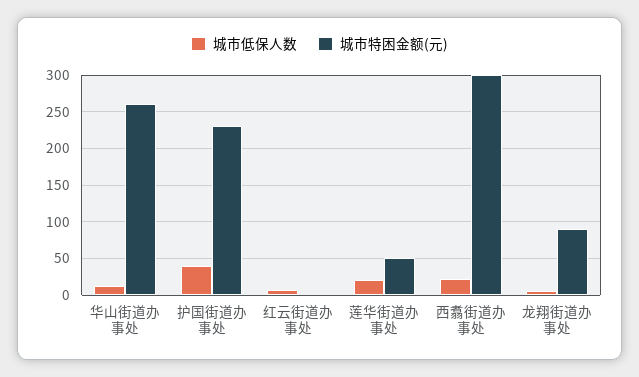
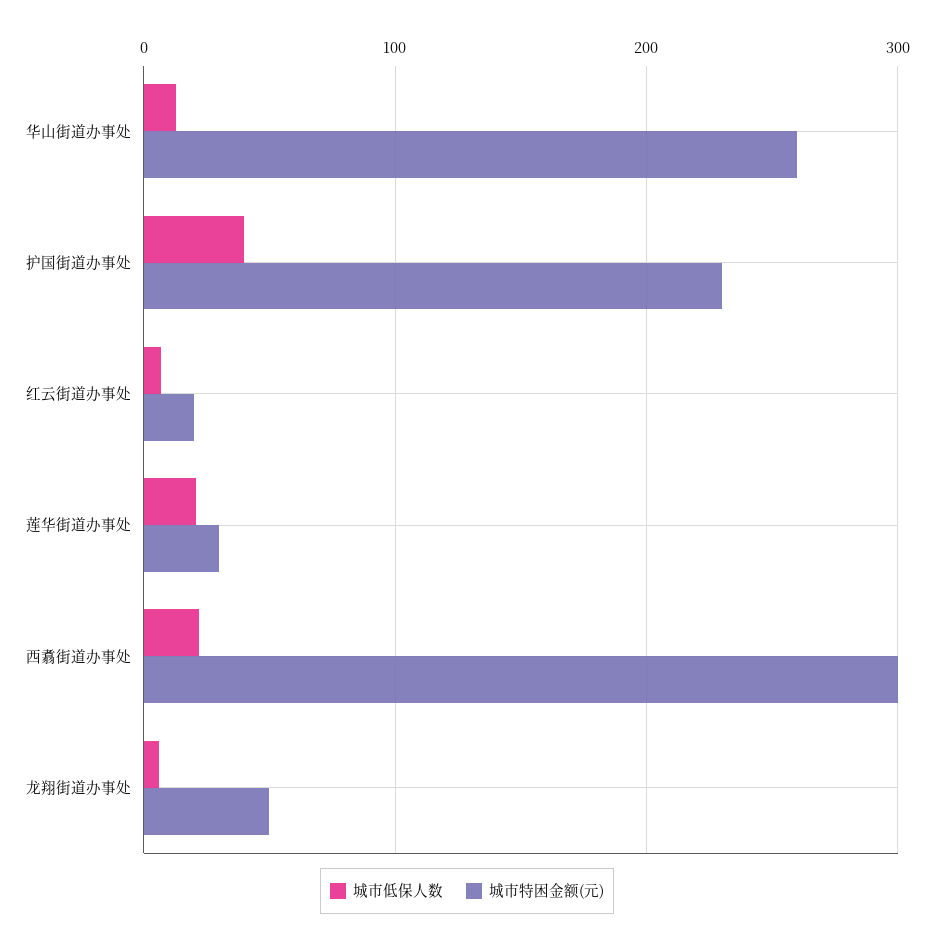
  {
    "城市低保人数": {
      "华山街道办事处": 10,
      "护国街道办事处": 40,
      "红云街道办事处": 10,
      "莲华街道办事处": 20,
      "西翥街道办事处": 20,
      "龙翔街道办事处": 10
    },
    "城市特困金额(元)": {
      "华山街道办事处": 260,
      "护国街道办事处": 230,
-     "红云街道办事处": 0,
+     "红云街道办事处": 20,
-     "莲华街道办事处": 50,
+     "莲华街道办事处": 30,
      "西翥街道办事处": 300,
-     "龙翔街道办事处": 90
+     "龙翔街道办事处": 50
    }
  }

